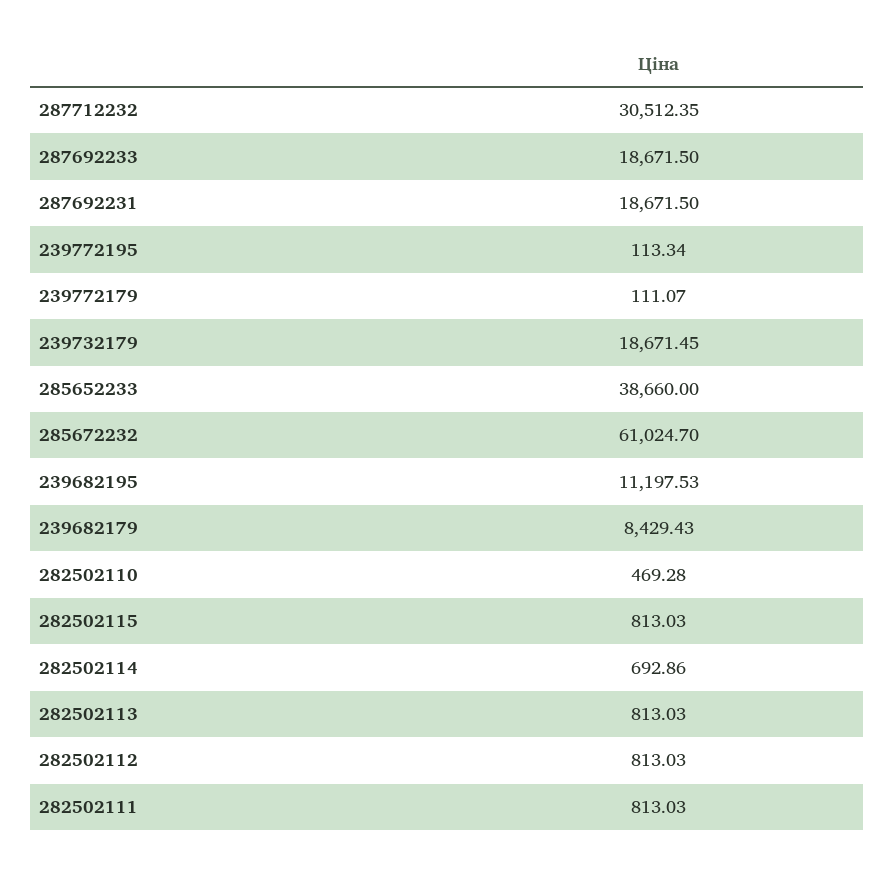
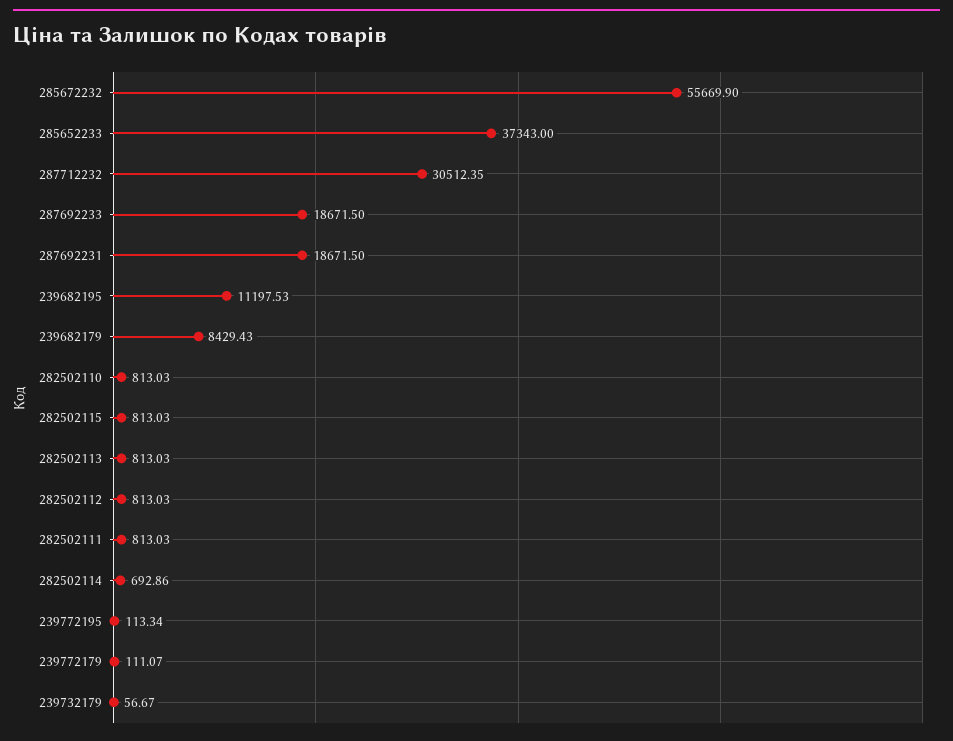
  {
    "287712232": 30512.35,
    "287692233": 18671.5,
    "287692231": 18671.5,
    "239772195": 113.34,
    "239772179": 111.07,
-   "239732179": 18671.45,
+   "239732179": 56.67,
-   "285652233": 38660,
+   "285652233": 37343,
-   "285672232": 61024.7,
+   "285672232": 55669.9,
    "239682195": 11197.53,
    "239682179": 8429.43,
-   "282502110": 469.28,
+   "282502110": 813.03,
    "282502115": 813.03,
    "282502114": 692.86,
    "282502113": 813.03,
    "282502112": 813.03,
    "282502111": 813.03
  }

